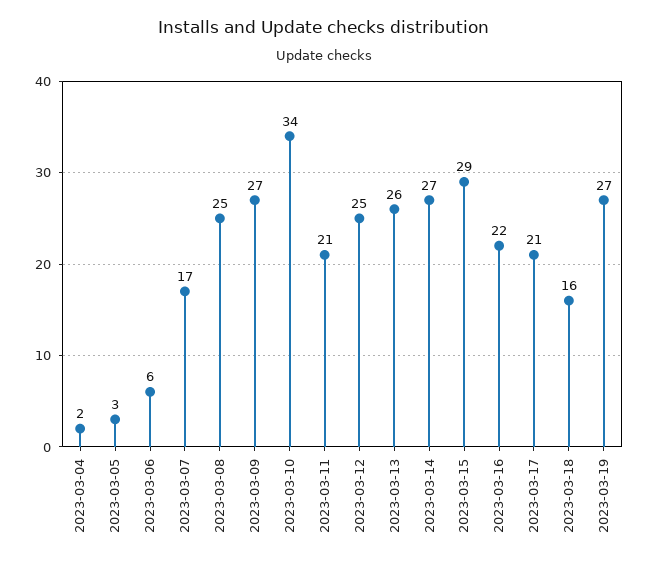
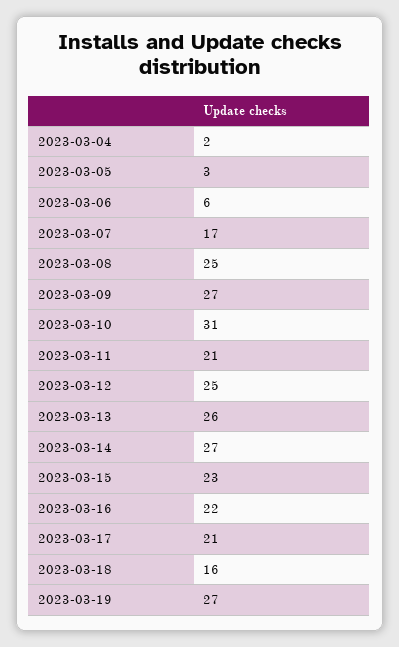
  {
    "2023-03-04": 2,
    "2023-03-05": 3,
    "2023-03-06": 6,
    "2023-03-07": 17,
    "2023-03-08": 25,
    "2023-03-09": 27,
-   "2023-03-10": 34,
+   "2023-03-10": 31,
    "2023-03-11": 21,
    "2023-03-12": 25,
    "2023-03-13": 26,
    "2023-03-14": 27,
-   "2023-03-15": 29,
+   "2023-03-15": 23,
    "2023-03-16": 22,
    "2023-03-17": 21,
    "2023-03-18": 16,
    "2023-03-19": 27
  }

